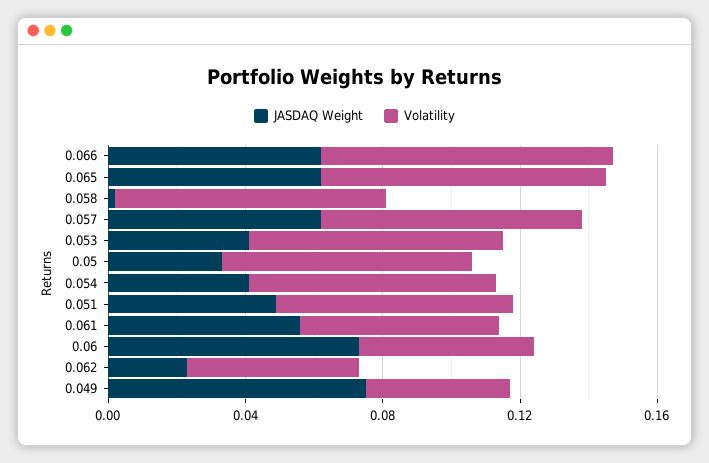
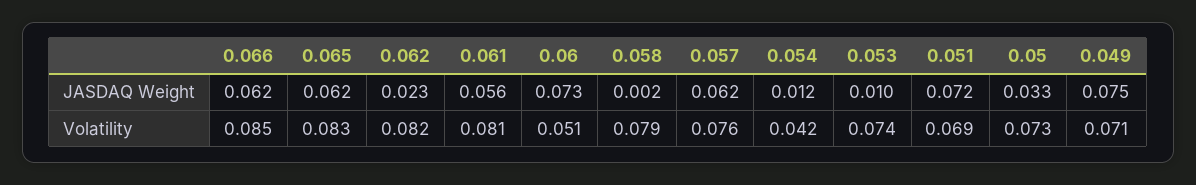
  {
    "JASDAQ Weight": {
      "0.066": 0.062,
      "0.065": 0.062,
      "0.058": 0.002,
      "0.057": 0.062,
-     "0.053": 0.04,
+     "0.053": 0.01,
      "0.05": 0.033,
-     "0.054": 0.04,
+     "0.054": 0.012,
-     "0.051": 0.05,
+     "0.051": 0.072,
      "0.061": 0.056,
      "0.06": 0.073,
      "0.062": 0.023,
      "0.049": 0.075
    },
    "Volatility": {
      "0.066": 0.085,
      "0.065": 0.083,
      "0.058": 0.079,
      "0.057": 0.076,
      "0.053": 0.074,
      "0.05": 0.073,
-     "0.054": 0.07,
+     "0.054": 0.042,
      "0.051": 0.069,
-     "0.061": 0.06,
+     "0.061": 0.081,
      "0.06": 0.051,
-     "0.062": 0.05,
+     "0.062": 0.082,
-     "0.049": 0.04
+     "0.049": 0.071
    }
  }

